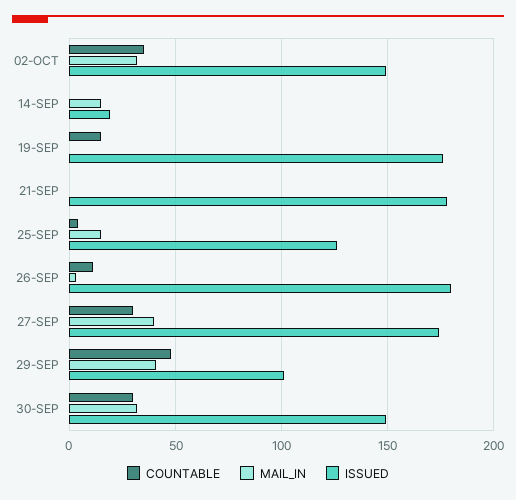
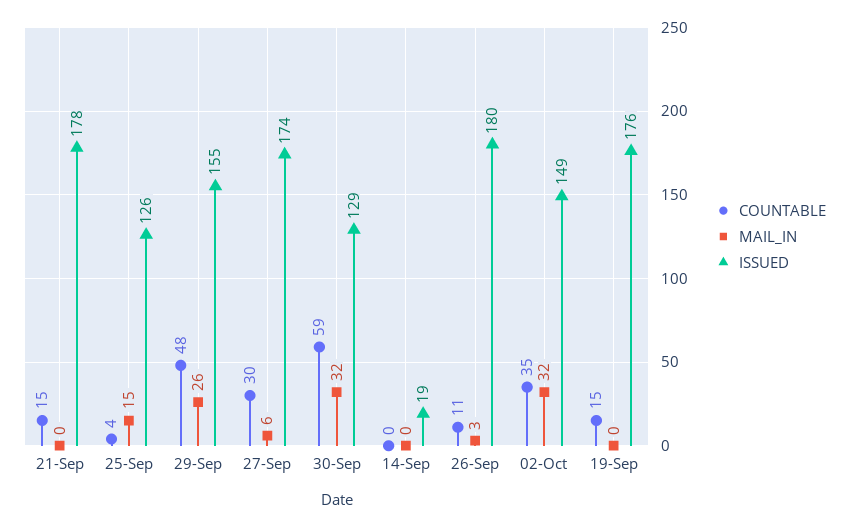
  {
    "COUNTABLE": {
      "02-OCT": 35,
      "14-SEP": 0,
      "19-SEP": 15,
-     "21-SEP": 0,
+     "21-SEP": 15,
      "25-SEP": 4,
      "26-SEP": 11,
      "27-SEP": 30,
      "29-SEP": 48,
-     "30-SEP": 30
+     "30-SEP": 59
    },
    "MAIL_IN": {
      "02-OCT": 32,
-     "14-SEP": 15,
+     "14-SEP": 0,
      "19-SEP": 0,
      "21-SEP": 0,
      "25-SEP": 15,
      "26-SEP": 3,
-     "27-SEP": 40,
+     "27-SEP": 6,
-     "29-SEP": 40,
+     "29-SEP": 26,
      "30-SEP": 32
    },
    "ISSUED": {
      "02-OCT": 149,
      "14-SEP": 19,
      "19-SEP": 176,
      "21-SEP": 178,
      "25-SEP": 126,
      "26-SEP": 180,
      "27-SEP": 174,
-     "29-SEP": 100,
+     "29-SEP": 155,
-     "30-SEP": 150
+     "30-SEP": 129
    }
  }

